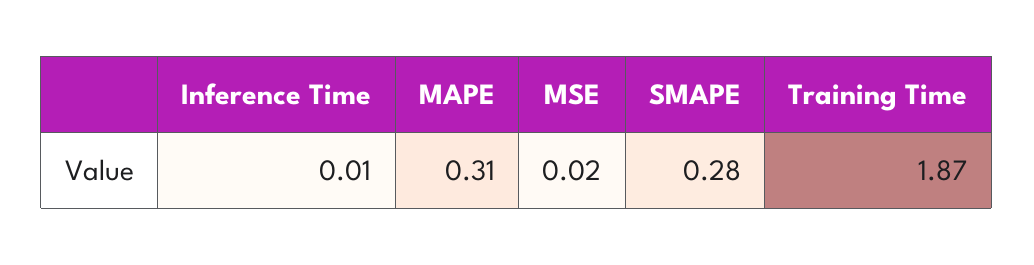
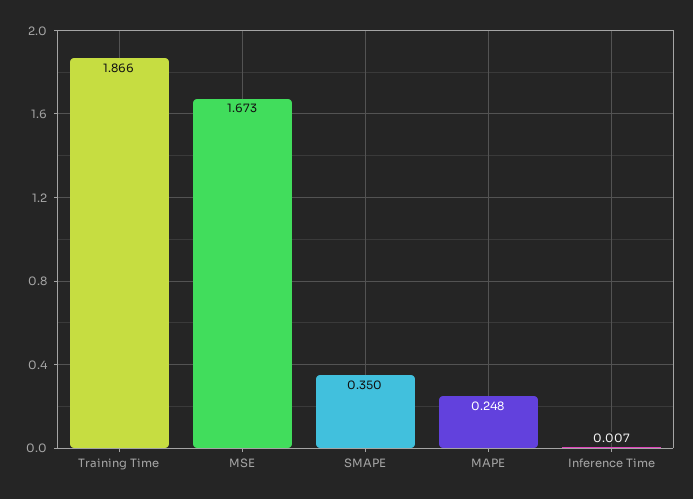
  {
    "Inference Time": 0.007,
-   "MAPE": 0.31,
+   "MAPE": 0.248,
-   "MSE": 0.02,
+   "MSE": 1.673,
-   "SMAPE": 0.28,
+   "SMAPE": 0.35,
    "Training Time": 1.866
  }

